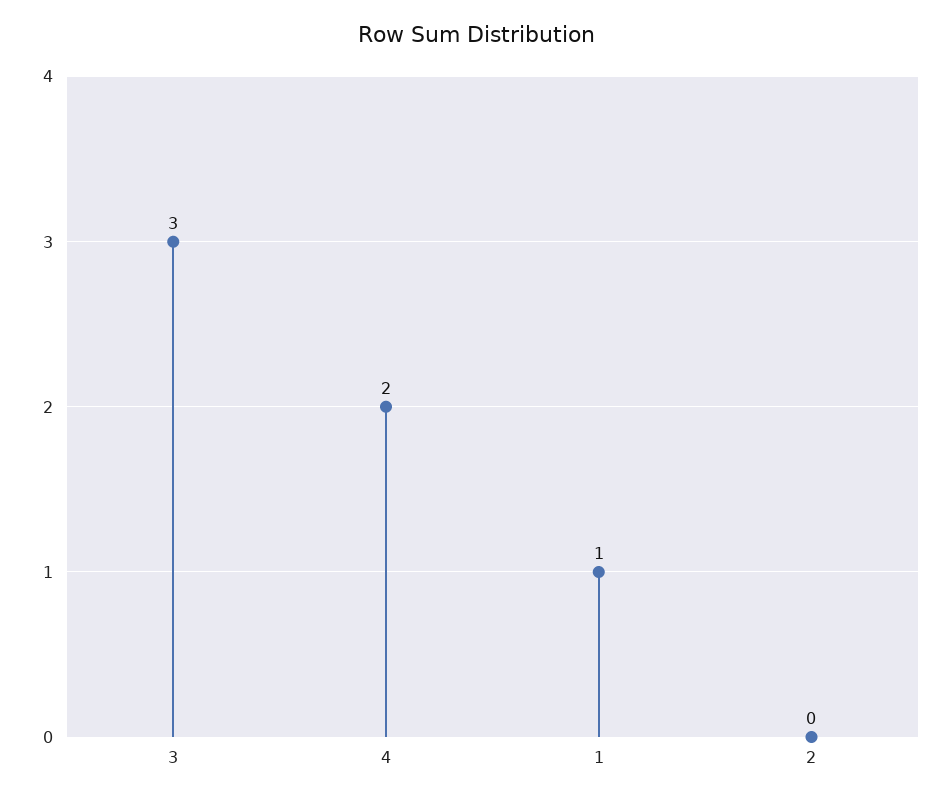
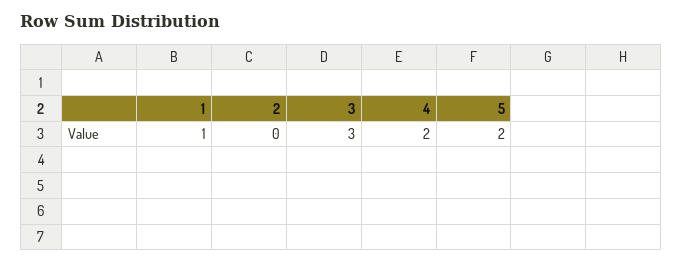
  {
    "3": 3,
    "4": 2,
    "1": 1,
-   "2": 0
+   "2": 0,
+   "5": 2
  }

